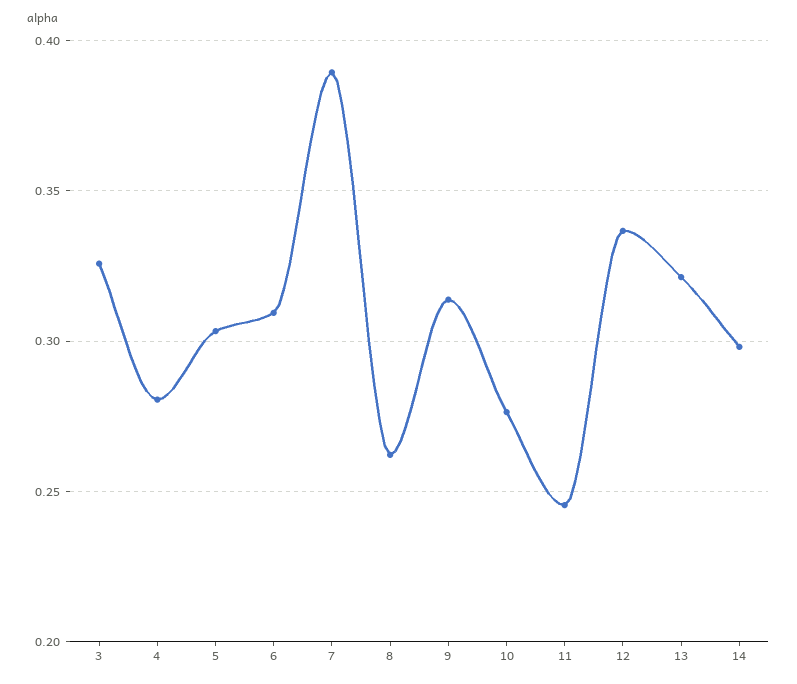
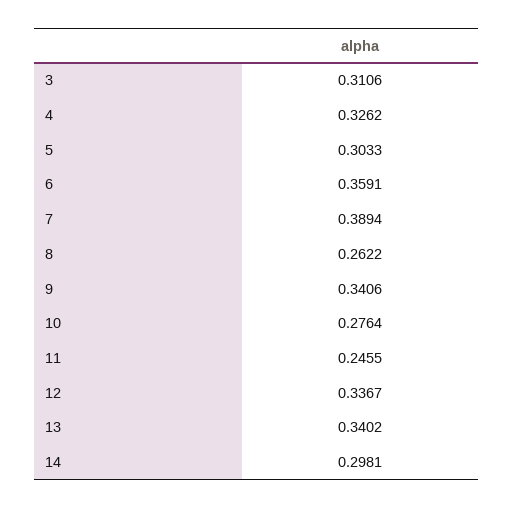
  {
-   "3": 0.325,
+   "3": 0.3106,
-   "4": 0.28,
+   "4": 0.3262,
    "5": 0.3033,
-   "6": 0.31,
+   "6": 0.3591,
    "7": 0.3894,
    "8": 0.2622,
-   "9": 0.315,
+   "9": 0.3406,
    "10": 0.2764,
    "11": 0.2455,
    "12": 0.3367,
-   "13": 0.32,
+   "13": 0.3402,
    "14": 0.2981
  }

